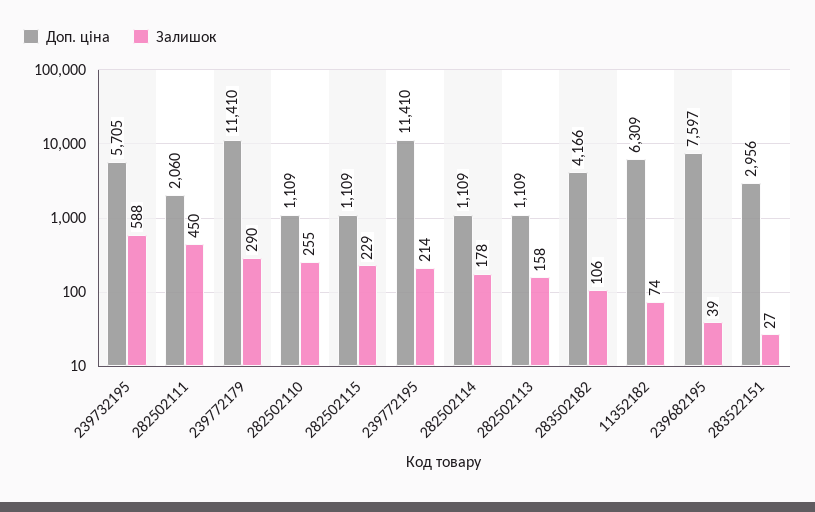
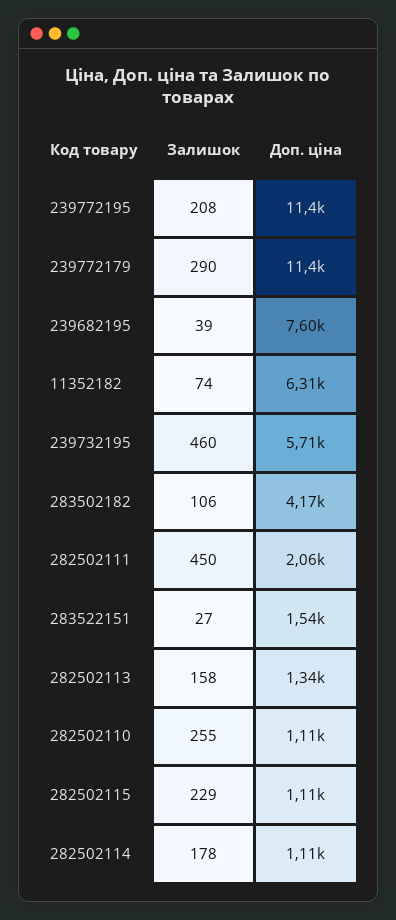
  {
    "Доп. ціна": {
      "239732195": 5705,
      "282502111": 2060,
      "239772179": 11410,
      "282502110": 1109,
      "282502115": 1109,
      "239772195": 11410,
      "282502114": 1109,
-     "282502113": 1109,
+     "282502113": 1340,
      "283502182": 4166,
      "11352182": 6309,
      "239682195": 7597,
-     "283522151": 2956
+     "283522151": 1540
    },
    "Залишок": {
-     "239732195": 588,
+     "239732195": 460,
      "282502111": 450,
      "239772179": 290,
      "282502110": 255,
      "282502115": 229,
-     "239772195": 214,
+     "239772195": 208,
      "282502114": 178,
      "282502113": 158,
      "283502182": 106,
      "11352182": 74,
      "239682195": 39,
      "283522151": 27
    }
  }

